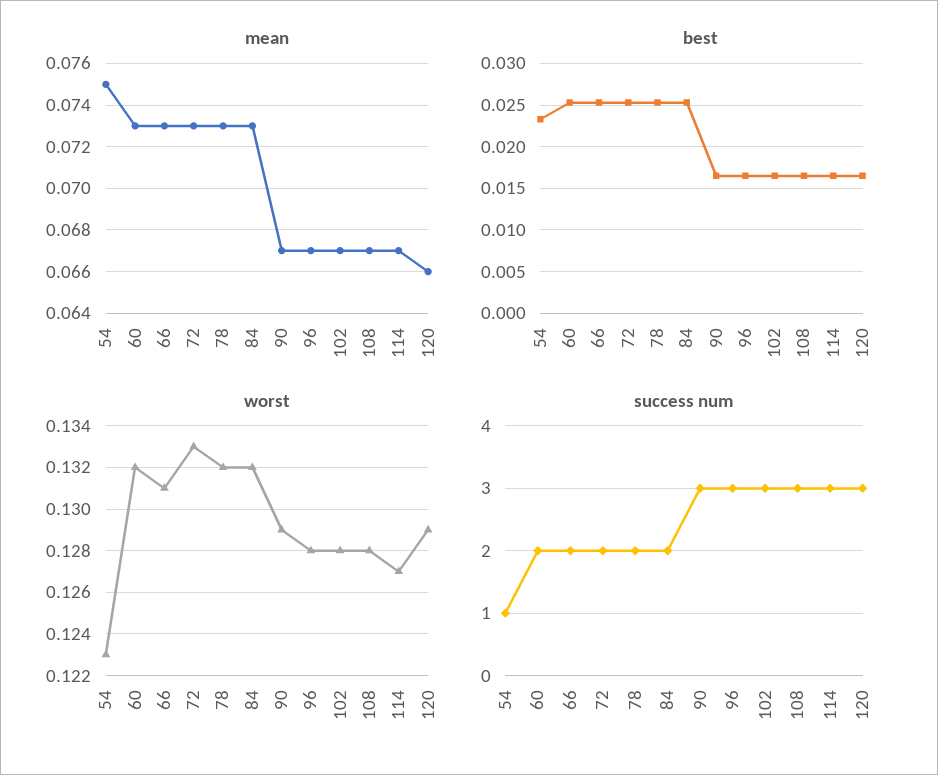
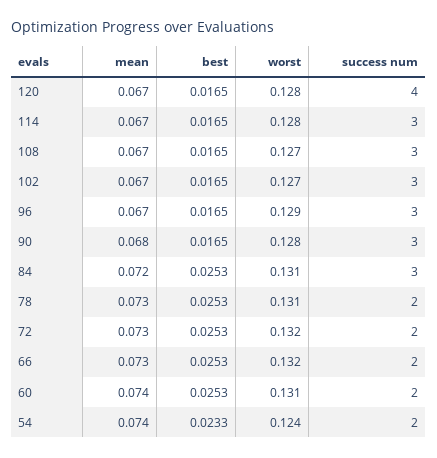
  {
    "mean": {
-     "54": 0.075,
+     "54": 0.074,
-     "60": 0.073,
+     "60": 0.074,
      "66": 0.073,
      "72": 0.073,
      "78": 0.073,
-     "84": 0.073,
+     "84": 0.072,
-     "90": 0.067,
+     "90": 0.068,
      "96": 0.067,
      "102": 0.067,
      "108": 0.067,
      "114": 0.067,
-     "120": 0.066
+     "120": 0.067
    },
    "best": {
      "54": 0.0233,
      "60": 0.0253,
      "66": 0.0253,
      "72": 0.0253,
      "78": 0.0253,
      "84": 0.0253,
      "90": 0.0165,
      "96": 0.0165,
      "102": 0.0165,
      "108": 0.0165,
      "114": 0.0165,
      "120": 0.0165
    },
    "worst": {
-     "54": 0.123,
+     "54": 0.124,
-     "60": 0.132,
+     "60": 0.131,
-     "66": 0.131,
+     "66": 0.132,
-     "72": 0.133,
+     "72": 0.132,
-     "78": 0.132,
+     "78": 0.131,
-     "84": 0.132,
+     "84": 0.131,
-     "90": 0.129,
+     "90": 0.128,
-     "96": 0.128,
+     "96": 0.129,
-     "102": 0.128,
+     "102": 0.127,
-     "108": 0.128,
+     "108": 0.127,
-     "114": 0.127,
+     "114": 0.128,
-     "120": 0.129
+     "120": 0.128
    },
    "success num": {
-     "54": 1,
+     "54": 2,
      "60": 2,
      "66": 2,
      "72": 2,
      "78": 2,
-     "84": 2,
+     "84": 3,
      "90": 3,
      "96": 3,
      "102": 3,
      "108": 3,
      "114": 3,
-     "120": 3
+     "120": 4
    }
  }

